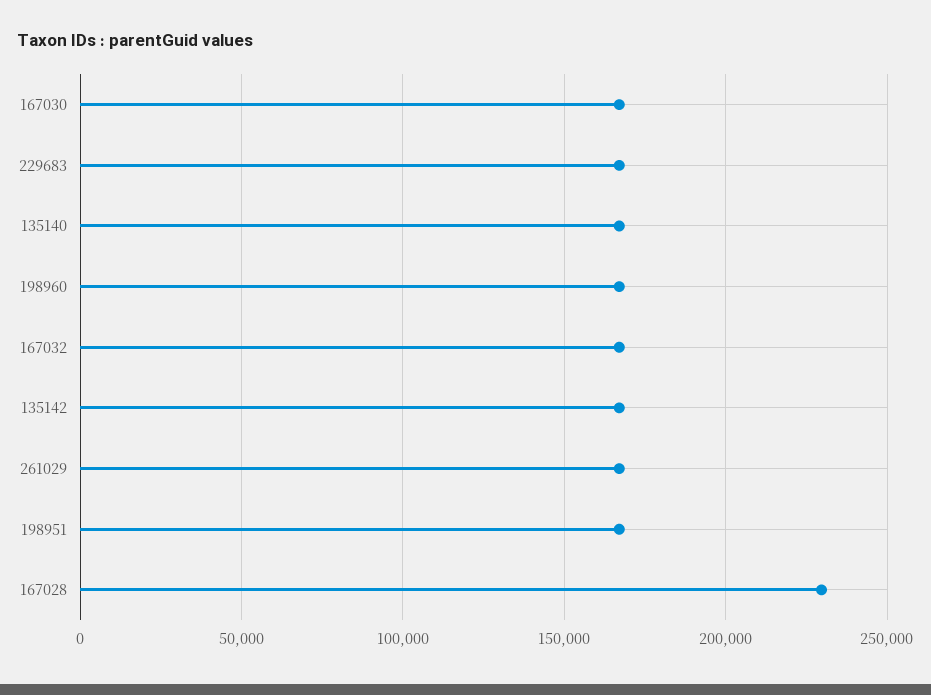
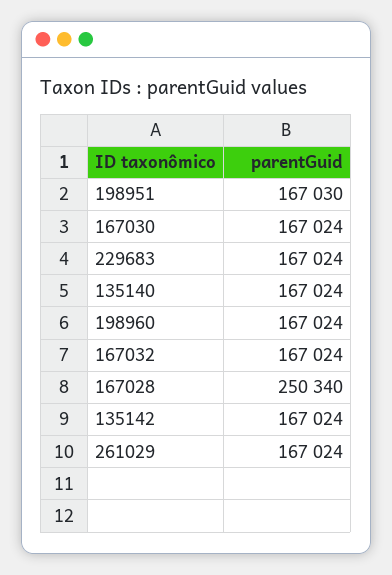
  {
    "167030": 167024,
    "229683": 167024,
    "135140": 167024,
    "198960": 167024,
    "167032": 167024,
    "135142": 167024,
    "261029": 167024,
    "198951": 167030,
-   "167028": 230000
+   "167028": 250340
  }

